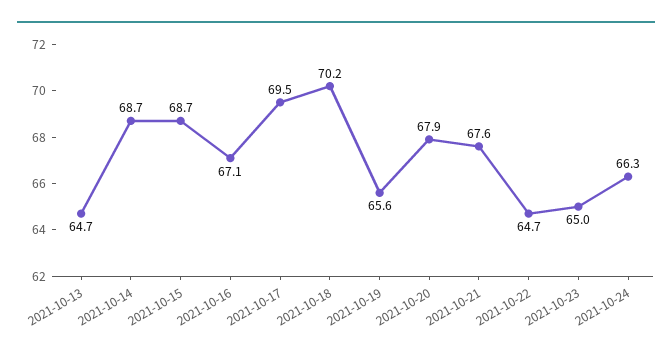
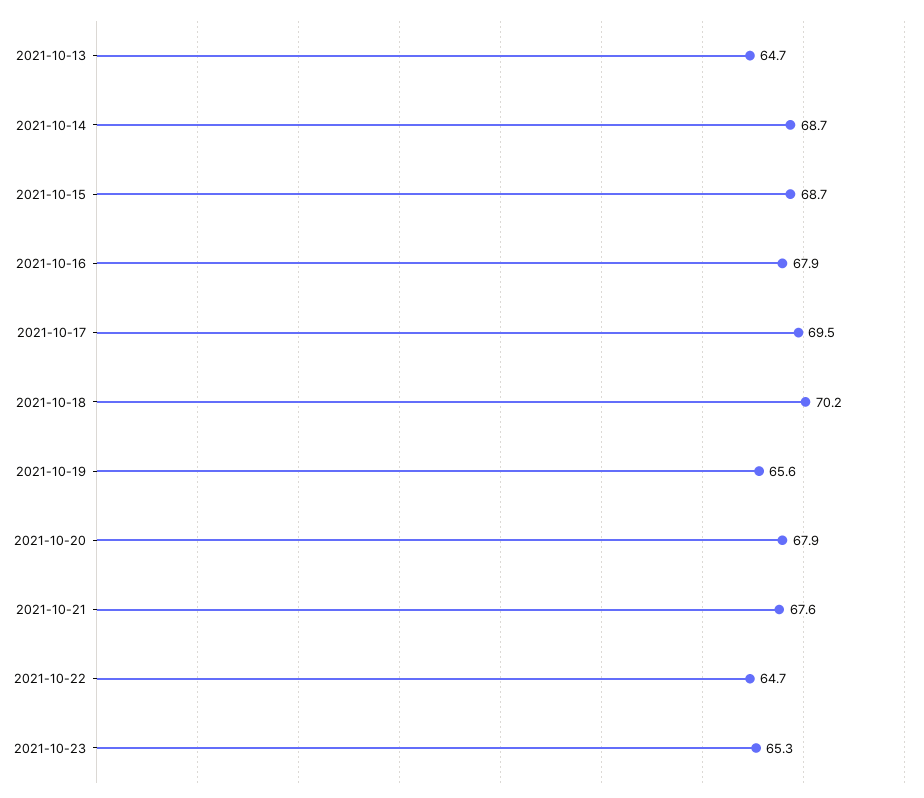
  {
    "2021-10-13": 64.7,
    "2021-10-14": 68.7,
    "2021-10-15": 68.7,
-   "2021-10-16": 67.1,
+   "2021-10-16": 67.9,
    "2021-10-17": 69.5,
    "2021-10-18": 70.2,
    "2021-10-19": 65.6,
    "2021-10-20": 67.9,
    "2021-10-21": 67.6,
    "2021-10-22": 64.7,
-   "2021-10-23": 65,
+   "2021-10-23": 65.3
-   "2021-10-24": 66.3
  }

